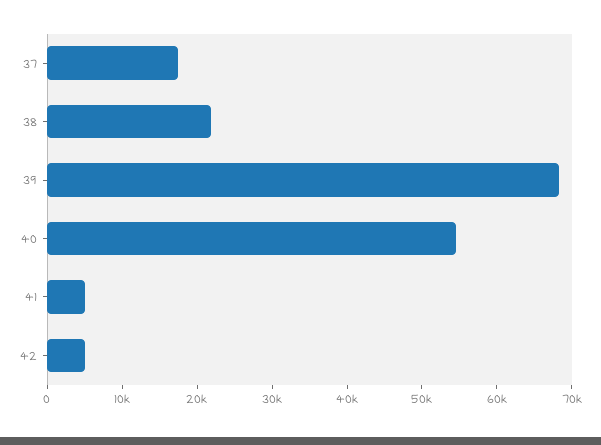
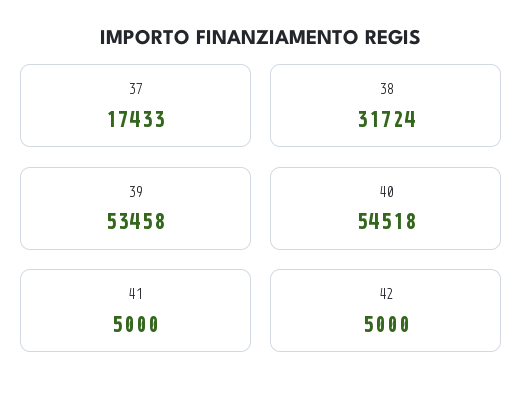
  {
    "37": 17433,
-   "38": 22000,
+   "38": 31724,
-   "39": 68000,
+   "39": 53458,
    "40": 54518,
    "41": 5000,
    "42": 5000
  }

